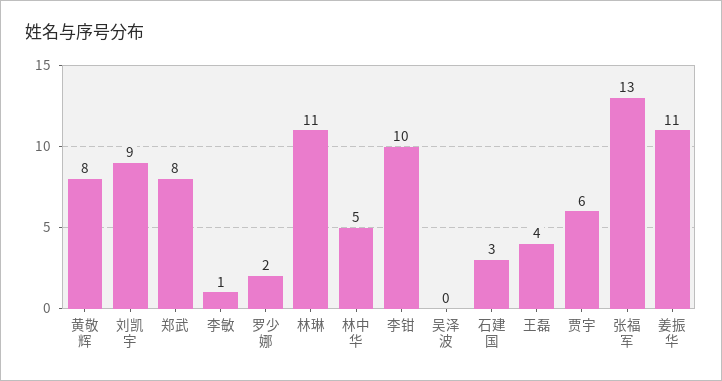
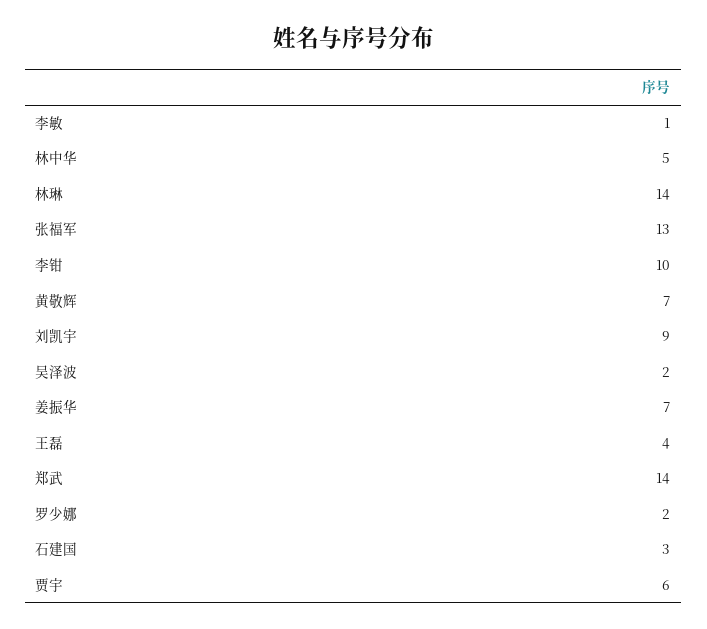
  {
-   "黄敬辉": 8,
+   "黄敬辉": 7,
    "刘凯宇": 9,
-   "郑武": 8,
+   "郑武": 14,
    "李敏": 1,
    "罗少娜": 2,
-   "林琳": 11,
+   "林琳": 14,
    "林中华": 5,
    "李钳": 10,
-   "吴泽波": 0,
+   "吴泽波": 2,
    "石建国": 3,
    "王磊": 4,
    "贾宇": 6,
    "张福军": 13,
-   "姜振华": 11
+   "姜振华": 7
  }

